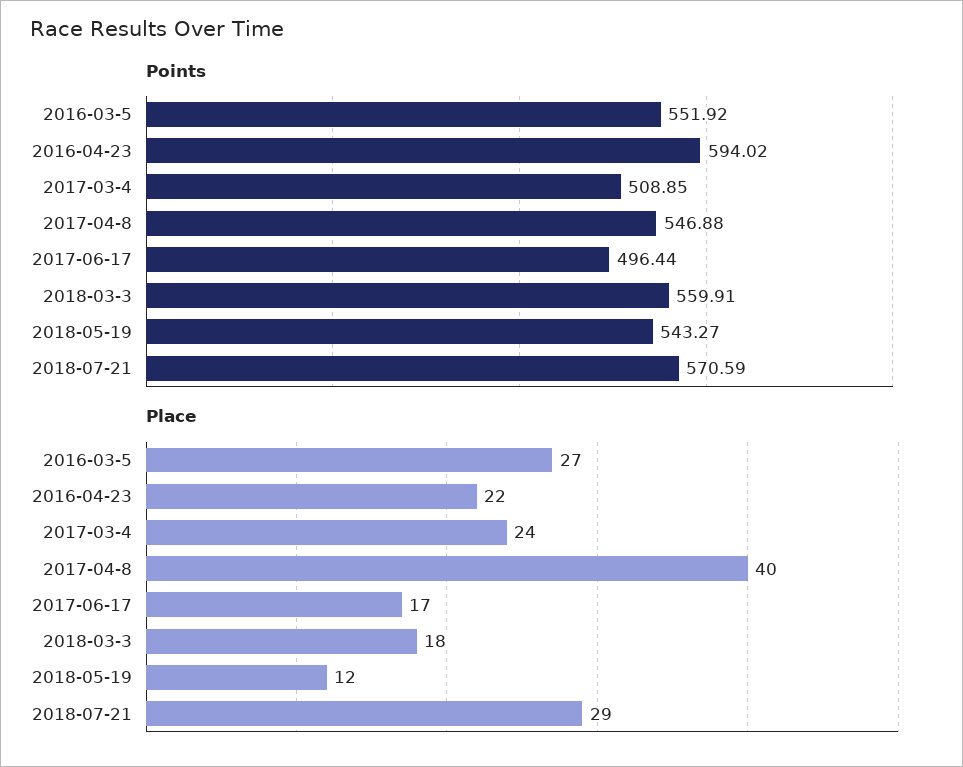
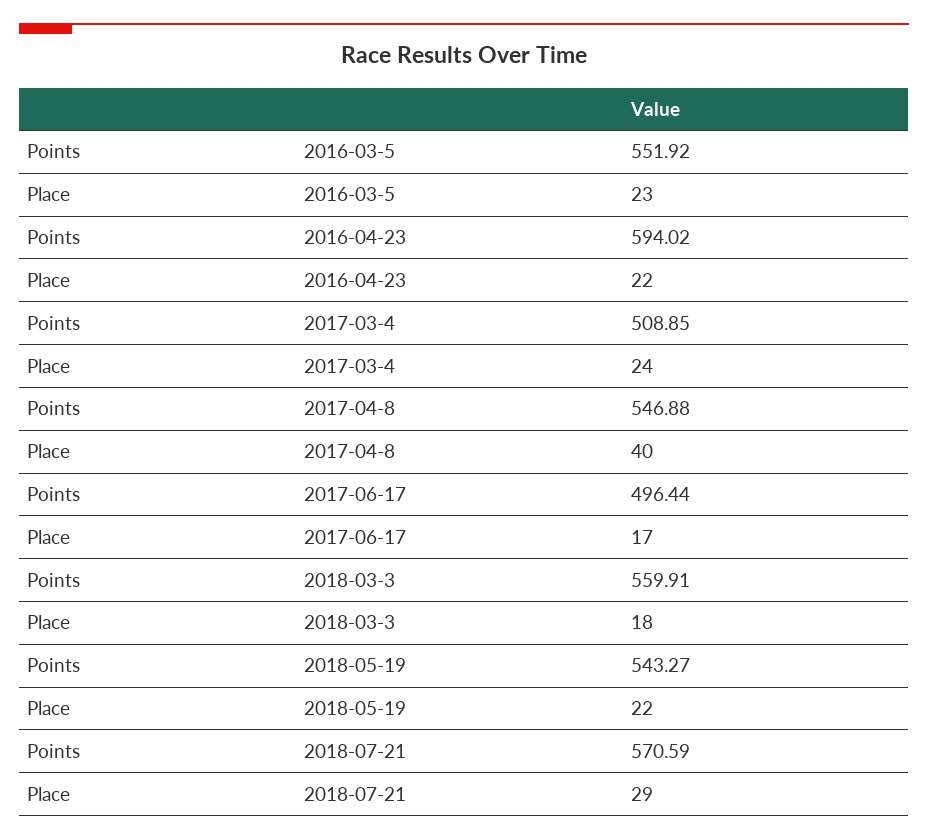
  {
    "Points": {
      "2016-03-5": 551.92,
      "2016-04-23": 594.02,
      "2017-03-4": 508.85,
      "2017-04-8": 546.88,
      "2017-06-17": 496.44,
      "2018-03-3": 559.91,
      "2018-05-19": 543.27,
      "2018-07-21": 570.59
    },
    "Place": {
-     "2016-03-5": 27,
+     "2016-03-5": 23,
      "2016-04-23": 22,
      "2017-03-4": 24,
      "2017-04-8": 40,
      "2017-06-17": 17,
      "2018-03-3": 18,
-     "2018-05-19": 12,
+     "2018-05-19": 22,
      "2018-07-21": 29
    }
  }

